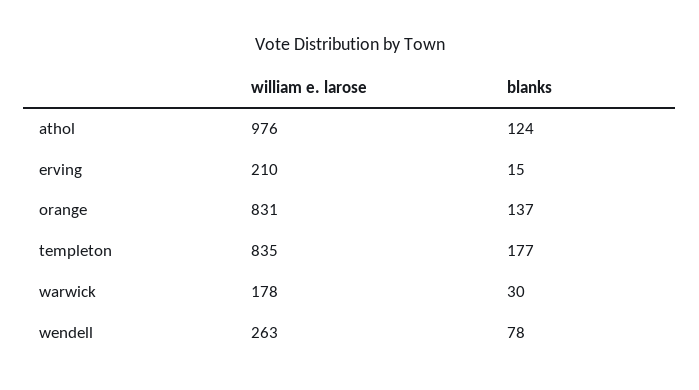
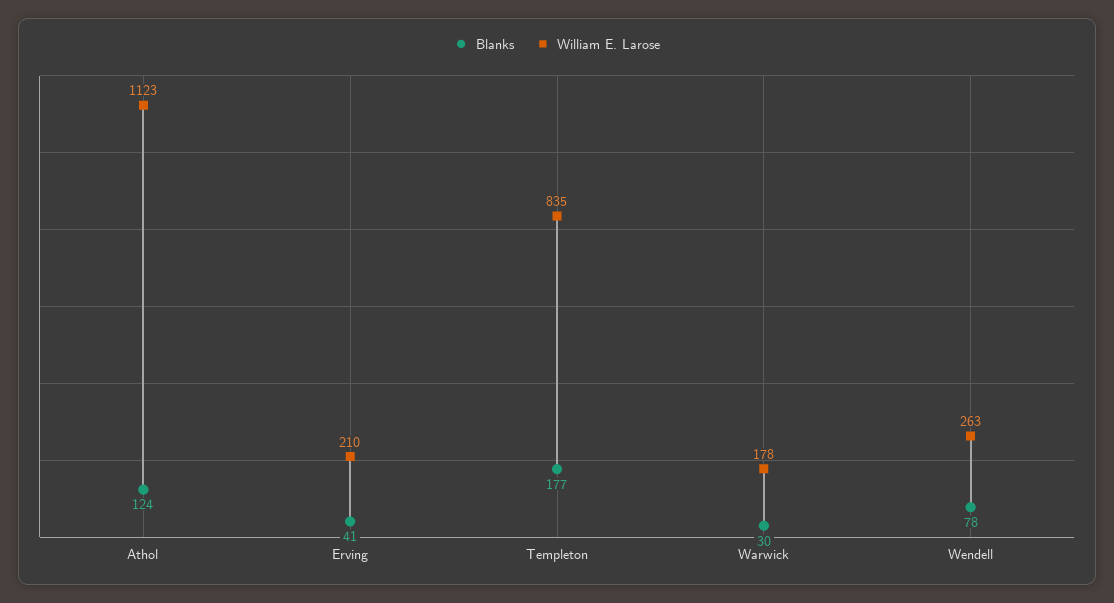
  {
    "william e. larose": {
-     "athol": 976,
+     "athol": 1123,
      "erving": 210,
-     "orange": 831,
      "templeton": 835,
      "warwick": 178,
      "wendell": 263
    },
    "blanks": {
      "athol": 124,
-     "erving": 15,
+     "erving": 41,
-     "orange": 137,
      "templeton": 177,
      "warwick": 30,
      "wendell": 78
    }
  }

